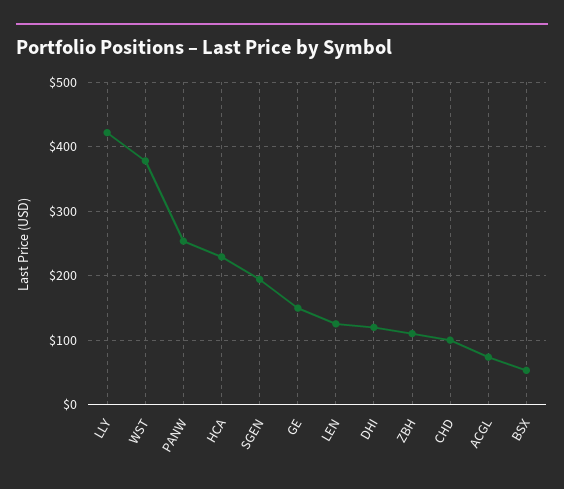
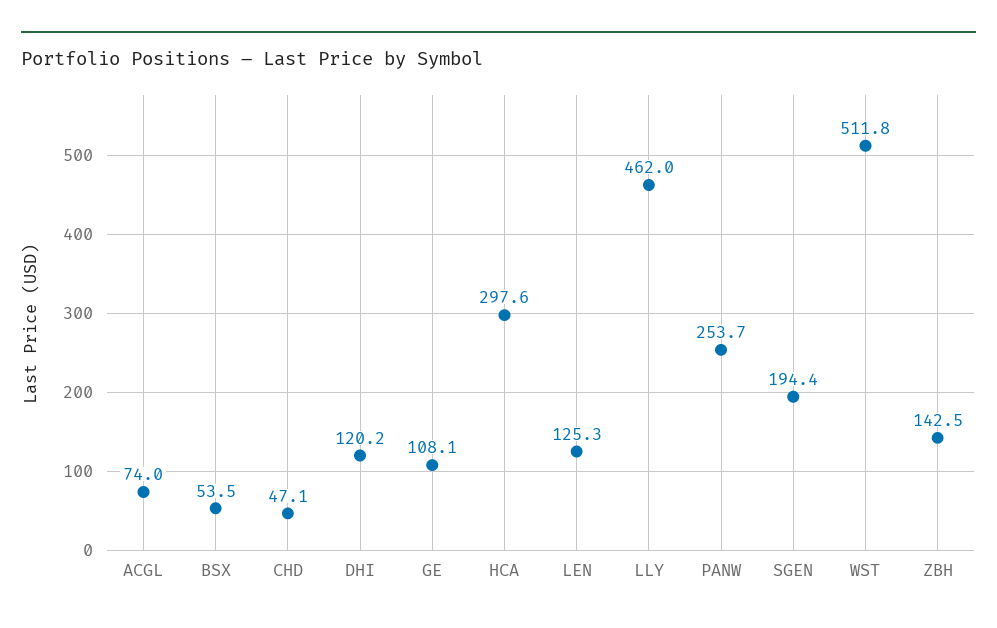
  {
-   "LLY": 420,
+   "LLY": 462,
-   "WST": 380,
+   "WST": 511.8,
    "PANW": 253.7,
-   "HCA": 230,
+   "HCA": 297.6,
    "SGEN": 194.4,
-   "GE": 150,
+   "GE": 108.1,
    "LEN": 125.3,
    "DHI": 120.2,
-   "ZBH": 110,
+   "ZBH": 142.5,
-   "CHD": 100,
+   "CHD": 47.1,
    "ACGL": 74,
    "BSX": 53.5
  }

